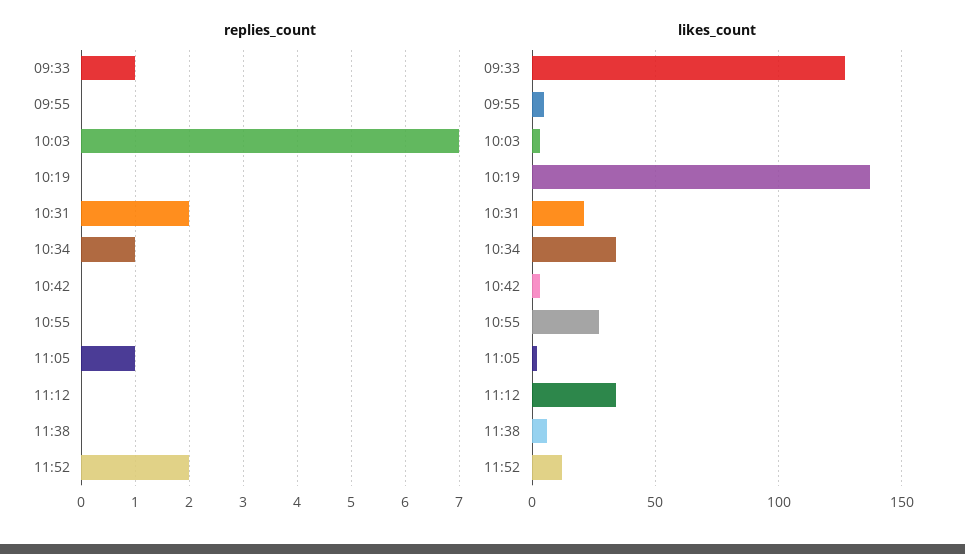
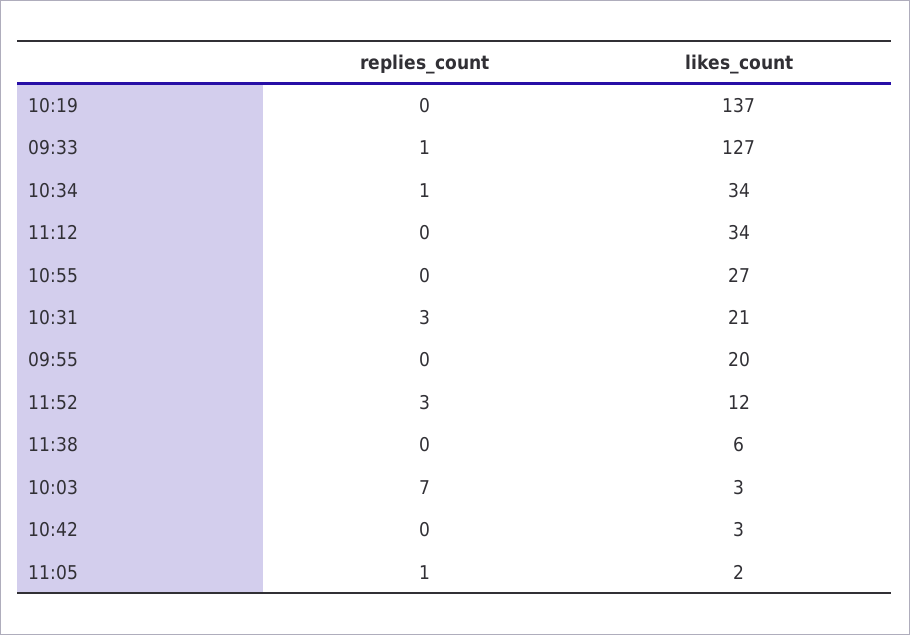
  {
    "replies_count": {
      "09:33": 1,
      "09:55": 0,
      "10:03": 7,
      "10:19": 0,
-     "10:31": 2,
+     "10:31": 3,
      "10:34": 1,
      "10:42": 0,
      "10:55": 0,
      "11:05": 1,
      "11:12": 0,
      "11:38": 0,
-     "11:52": 2
+     "11:52": 3
    },
    "likes_count": {
      "09:33": 127,
-     "09:55": 5,
+     "09:55": 20,
      "10:03": 3,
      "10:19": 137,
      "10:31": 21,
      "10:34": 34,
      "10:42": 3,
      "10:55": 27,
      "11:05": 2,
      "11:12": 34,
      "11:38": 6,
      "11:52": 12
    }
  }

